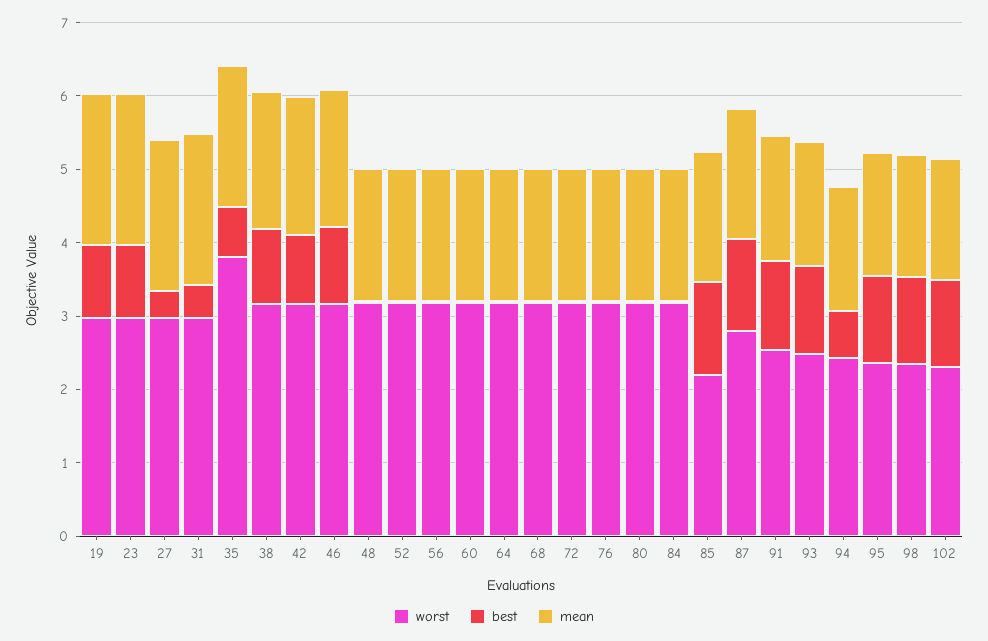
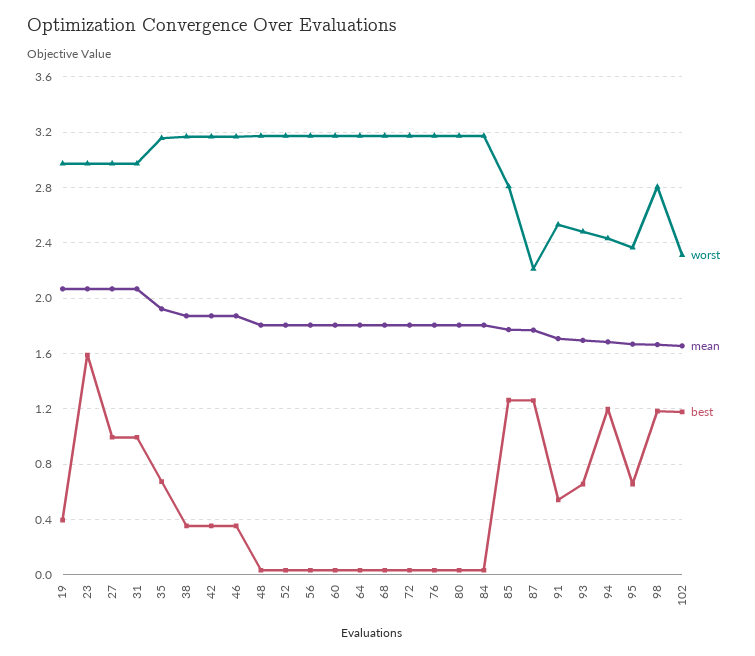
  {
    "worst": {
      "19": 2.95,
      "23": 2.95,
      "27": 2.95,
      "31": 2.95,
-     "35": 3.8,
+     "35": 3.15,
      "38": 3.15,
      "42": 3.15,
      "46": 3.15,
      "48": 3.15,
      "52": 3.15,
      "56": 3.15,
      "60": 3.15,
      "64": 3.15,
      "68": 3.15,
      "72": 3.15,
      "76": 3.15,
      "80": 3.15,
      "84": 3.15,
-     "85": 2.2,
+     "85": 2.8,
-     "87": 2.8,
+     "87": 2.2,
      "91": 2.55,
      "93": 2.5,
      "94": 2.45,
      "95": 2.35,
-     "98": 2.4,
+     "98": 2.8,
      "102": 2.3
    },
    "best": {
-     "19": 1,
+     "19": 0.4,
-     "23": 1,
+     "23": 1.6,
-     "27": 0.4,
+     "27": 1,
-     "31": 0.4,
+     "31": 1,
      "35": 0.65,
-     "38": 1,
+     "38": 0.35,
-     "42": 1,
+     "42": 0.35,
-     "46": 1,
+     "46": 0.35,
      "48": 0.05,
      "52": 0.05,
      "56": 0.05,
      "60": 0.05,
      "64": 0.05,
      "68": 0.05,
      "72": 0.05,
      "76": 0.05,
      "80": 0.05,
      "84": 0.05,
      "85": 1.25,
      "87": 1.25,
-     "91": 1.2,
+     "91": 0.55,
-     "93": 1.2,
+     "93": 0.65,
-     "94": 0.6,
+     "94": 1.2,
-     "95": 1.2,
+     "95": 0.65,
      "98": 1.2,
      "102": 1.2
    },
    "mean": {
      "19": 2.05,
      "23": 2.05,
      "27": 2.05,
      "31": 2.05,
      "35": 1.9,
      "38": 1.85,
      "42": 1.85,
      "46": 1.85,
      "48": 1.8,
      "52": 1.8,
      "56": 1.8,
      "60": 1.8,
      "64": 1.8,
      "68": 1.8,
      "72": 1.8,
      "76": 1.8,
      "80": 1.8,
      "84": 1.8,
      "85": 1.75,
      "87": 1.75,
      "91": 1.7,
      "93": 1.7,
      "94": 1.7,
      "95": 1.65,
      "98": 1.65,
      "102": 1.65
    }
  }

